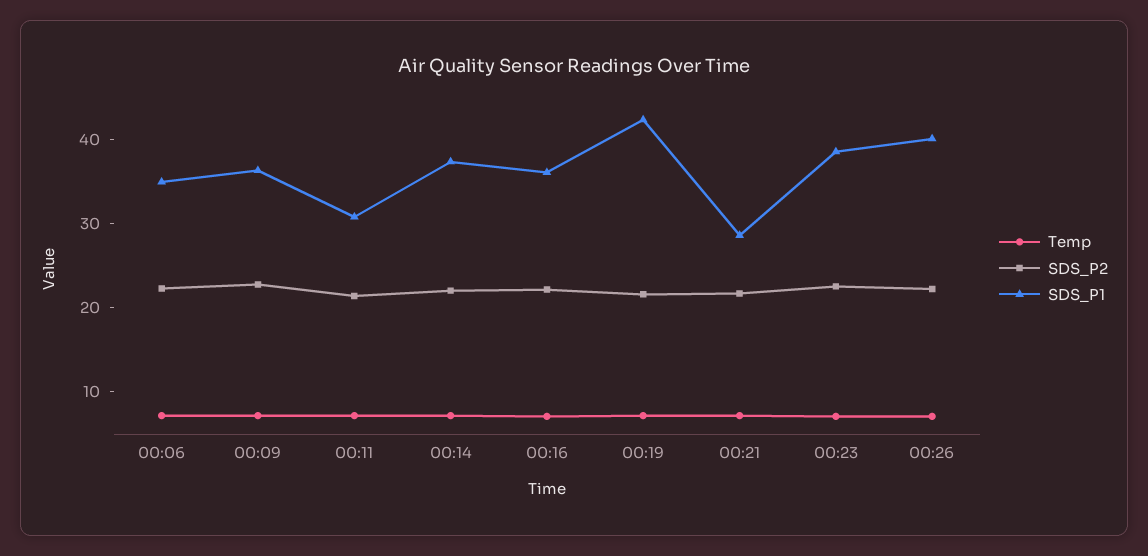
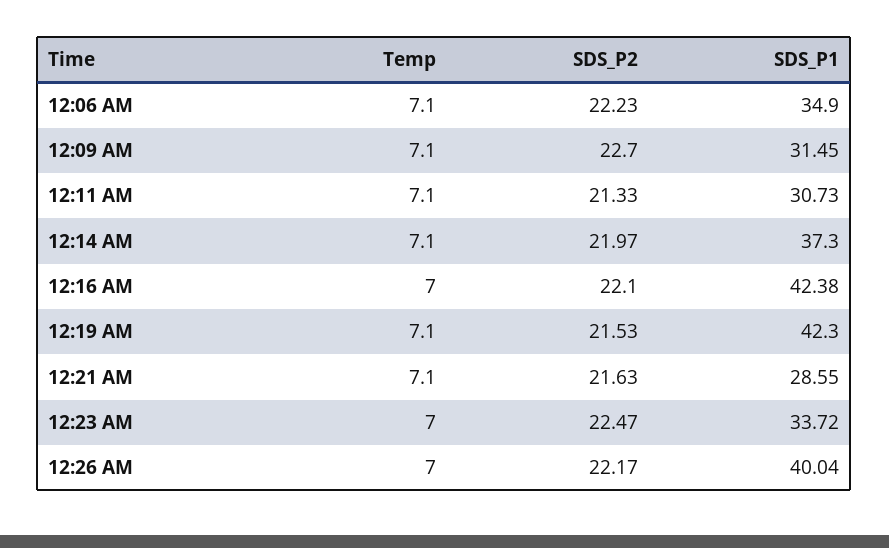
  {
    "Temp": {
      "00:06": 7.1,
      "00:09": 7.1,
      "00:11": 7.1,
      "00:14": 7.1,
      "00:16": 7,
      "00:19": 7.1,
      "00:21": 7.1,
      "00:23": 7,
      "00:26": 7
    },
    "SDS_P2": {
      "00:06": 22.23,
      "00:09": 22.7,
      "00:11": 21.33,
      "00:14": 21.97,
      "00:16": 22.1,
      "00:19": 21.53,
      "00:21": 21.63,
      "00:23": 22.47,
      "00:26": 22.17
    },
    "SDS_P1": {
      "00:06": 34.9,
-     "00:09": 36,
+     "00:09": 31.45,
      "00:11": 30.73,
      "00:14": 37.3,
-     "00:16": 36,
+     "00:16": 42.38,
      "00:19": 42.3,
      "00:21": 28.55,
-     "00:23": 38,
+     "00:23": 33.72,
      "00:26": 40.04
    }
  }

